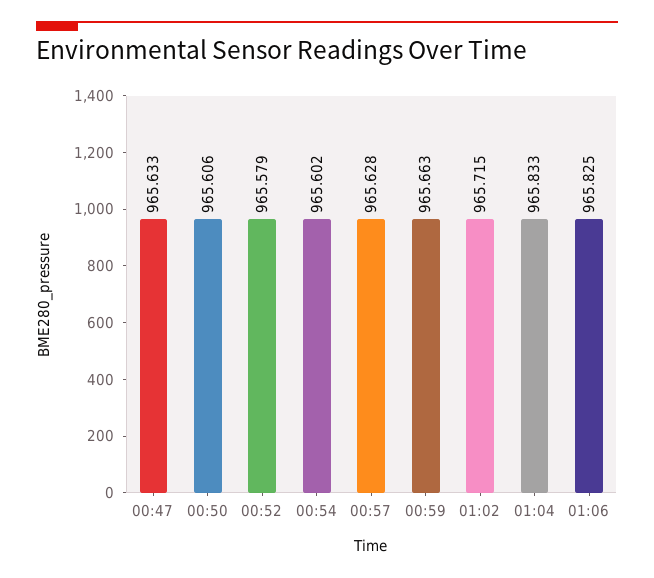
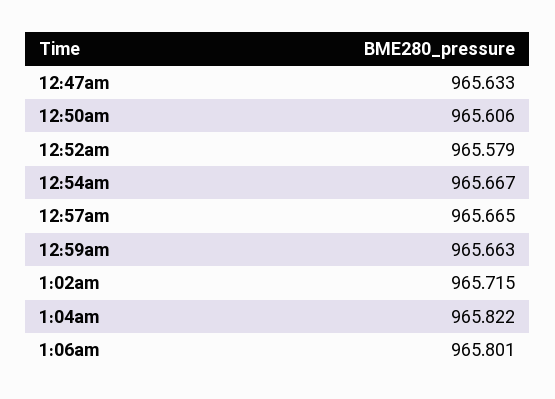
  {
    "00:47": 965.633,
    "00:50": 965.606,
    "00:52": 965.579,
-   "00:54": 965.602,
+   "00:54": 965.667,
-   "00:57": 965.628,
+   "00:57": 965.665,
    "00:59": 965.663,
    "01:02": 965.715,
-   "01:04": 965.833,
+   "01:04": 965.822,
-   "01:06": 965.825
+   "01:06": 965.801
  }

